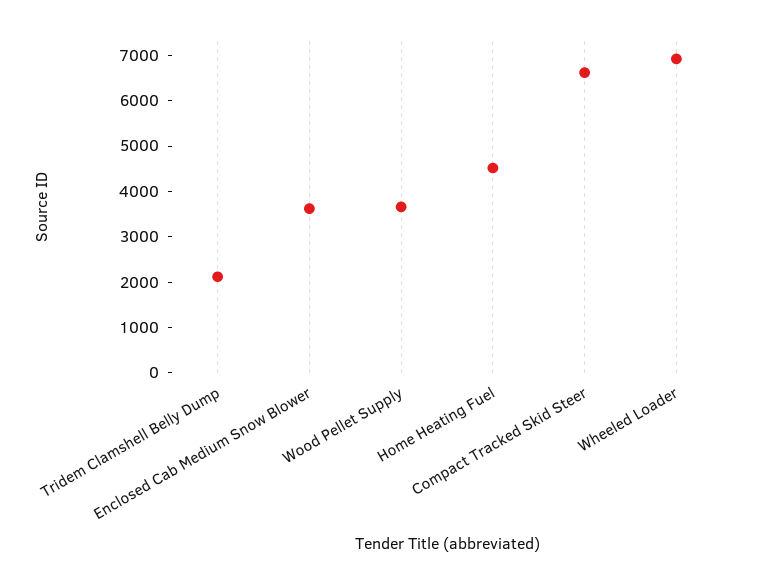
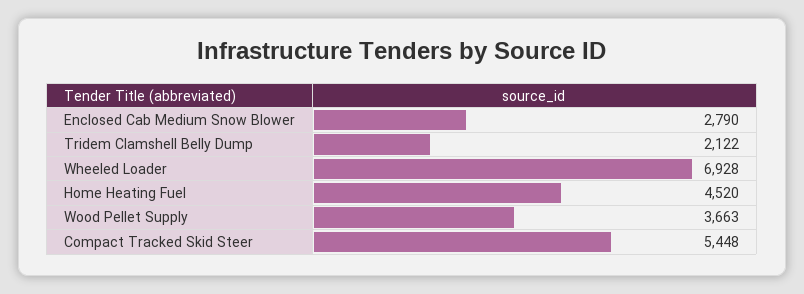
  {
    "Tridem Clamshell Belly Dump": 2122,
-   "Enclosed Cab Medium Snow Blower": 3600,
+   "Enclosed Cab Medium Snow Blower": 2790,
    "Wood Pellet Supply": 3663,
    "Home Heating Fuel": 4520,
-   "Compact Tracked Skid Steer": 6600,
+   "Compact Tracked Skid Steer": 5448,
    "Wheeled Loader": 6928
  }

